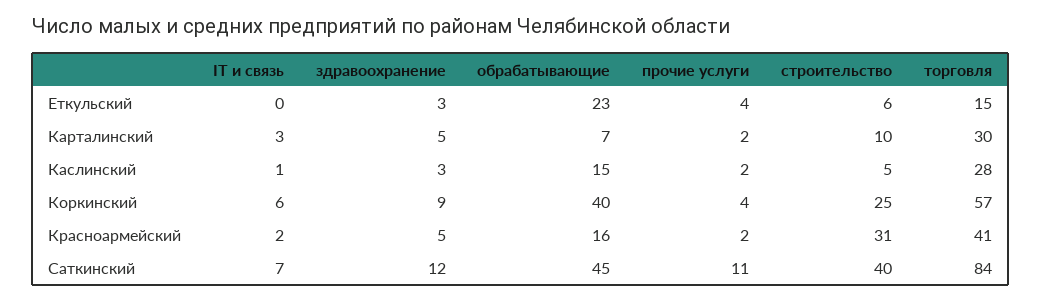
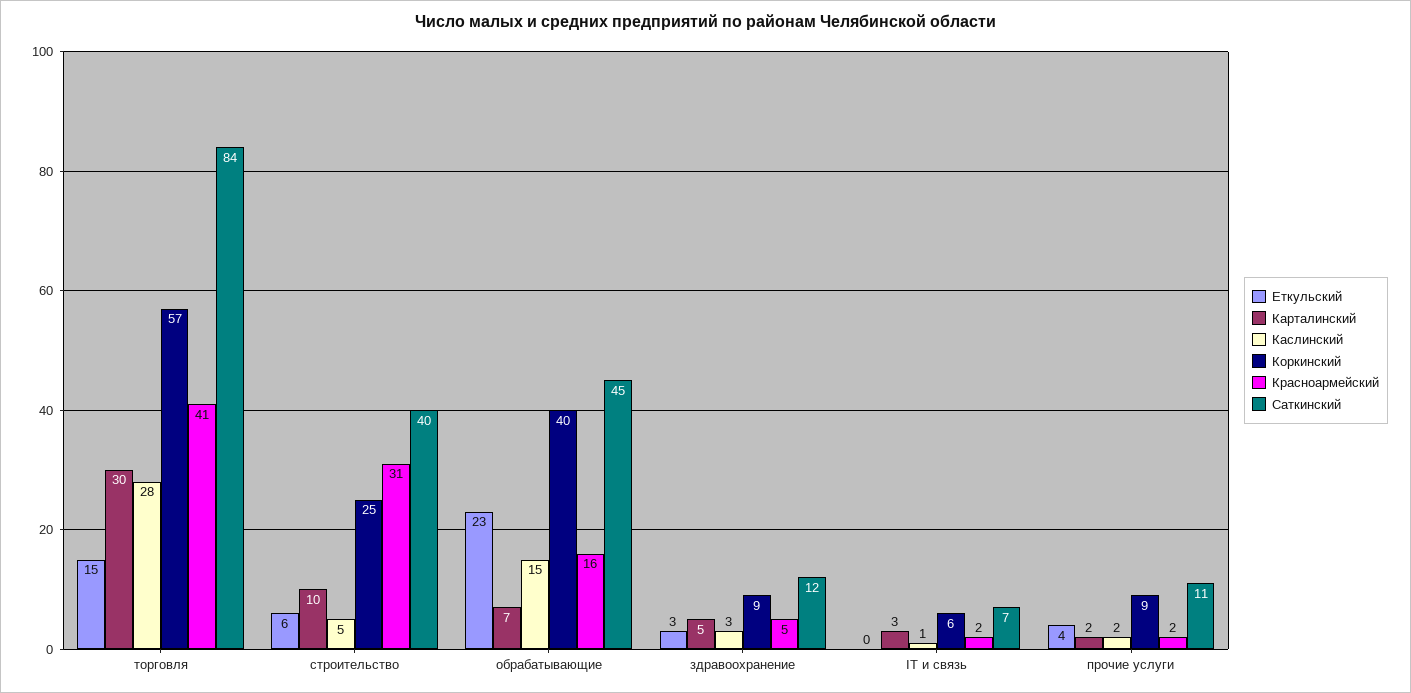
  {
    "Еткульский": {
      "IT и связь": 0,
      "здравоохранение": 3,
      "обрабатывающие": 23,
      "прочие услуги": 4,
      "строительство": 6,
      "торговля": 15
    },
    "Карталинский": {
      "IT и связь": 3,
      "здравоохранение": 5,
      "обрабатывающие": 7,
      "прочие услуги": 2,
      "строительство": 10,
      "торговля": 30
    },
    "Каслинский": {
      "IT и связь": 1,
      "здравоохранение": 3,
      "обрабатывающие": 15,
      "прочие услуги": 2,
      "строительство": 5,
      "торговля": 28
    },
    "Коркинский": {
      "IT и связь": 6,
      "здравоохранение": 9,
      "обрабатывающие": 40,
-     "прочие услуги": 4,
+     "прочие услуги": 9,
      "строительство": 25,
      "торговля": 57
    },
    "Красноармейский": {
      "IT и связь": 2,
      "здравоохранение": 5,
      "обрабатывающие": 16,
      "прочие услуги": 2,
      "строительство": 31,
      "торговля": 41
    },
    "Саткинский": {
      "IT и связь": 7,
      "здравоохранение": 12,
      "обрабатывающие": 45,
      "прочие услуги": 11,
      "строительство": 40,
      "торговля": 84
    }
  }

